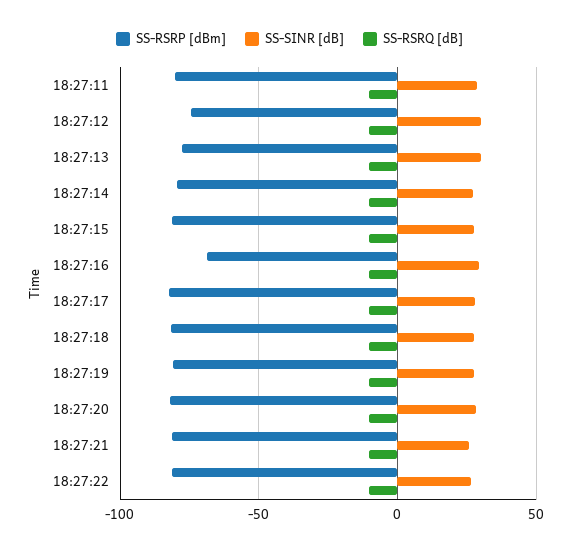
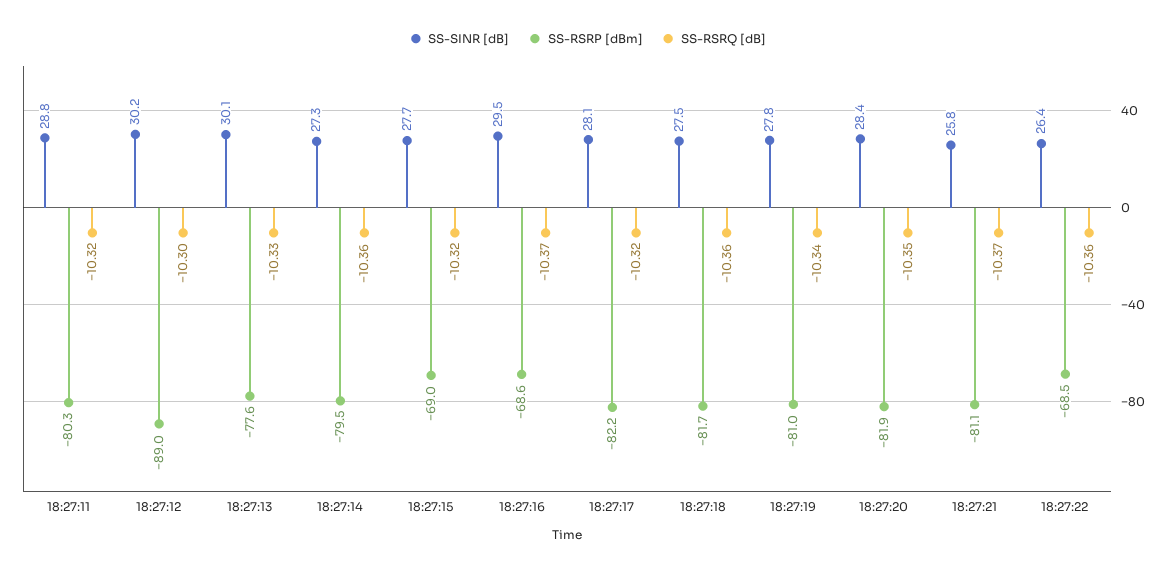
  {
    "SS-RSRP [dBm]": {
      "18:27:11": -80.3,
-     "18:27:12": -75,
+     "18:27:12": -89,
      "18:27:13": -77.6,
      "18:27:14": -79.5,
-     "18:27:15": -80,
+     "18:27:15": -69,
      "18:27:16": -68.6,
      "18:27:17": -82.2,
      "18:27:18": -81.7,
      "18:27:19": -81,
      "18:27:20": -81.9,
      "18:27:21": -81.1,
-     "18:27:22": -80
+     "18:27:22": -68.5
    },
    "SS-SINR [dB]": {
      "18:27:11": 28.8,
      "18:27:12": 30.2,
      "18:27:13": 30.1,
      "18:27:14": 27.3,
      "18:27:15": 27.7,
      "18:27:16": 29.5,
      "18:27:17": 28.1,
      "18:27:18": 27.5,
      "18:27:19": 27.8,
      "18:27:20": 28.4,
      "18:27:21": 25.8,
      "18:27:22": 26.4
    },
    "SS-RSRQ [dB]": {
      "18:27:11": -10.32,
      "18:27:12": -10.3,
      "18:27:13": -10.33,
      "18:27:14": -10.36,
      "18:27:15": -10.32,
      "18:27:16": -10.37,
      "18:27:17": -10.32,
      "18:27:18": -10.36,
      "18:27:19": -10.34,
      "18:27:20": -10.35,
      "18:27:21": -10.37,
      "18:27:22": -10.36
    }
  }

